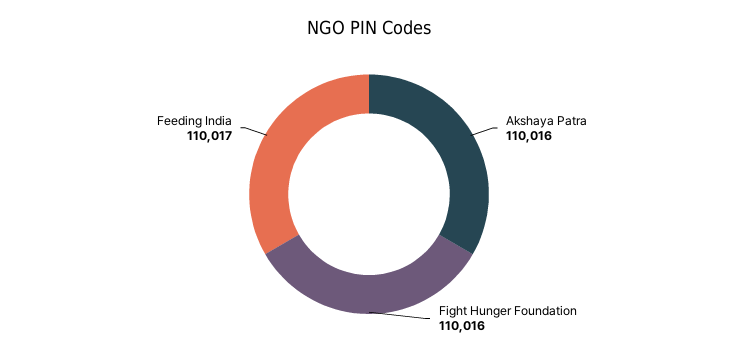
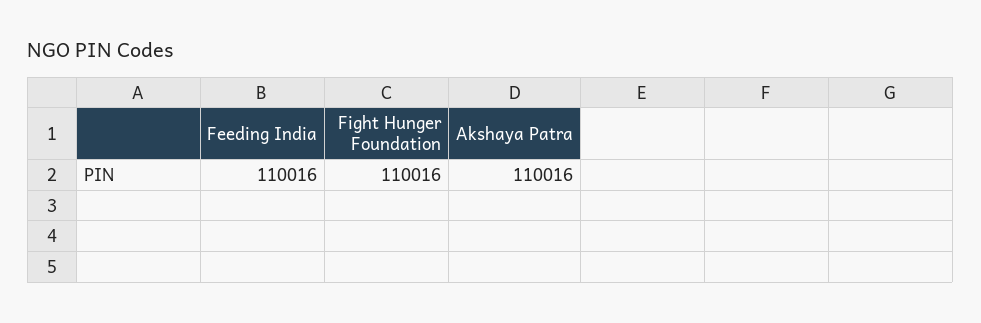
  {
    "Akshaya Patra": 110016,
    "Fight Hunger Foundation": 110016,
-   "Feeding India": 110017
+   "Feeding India": 110016
  }

